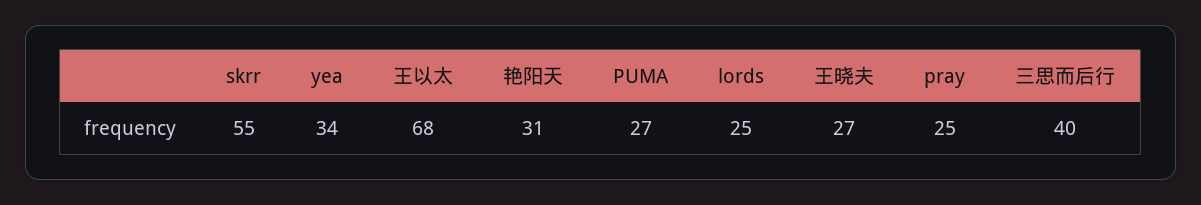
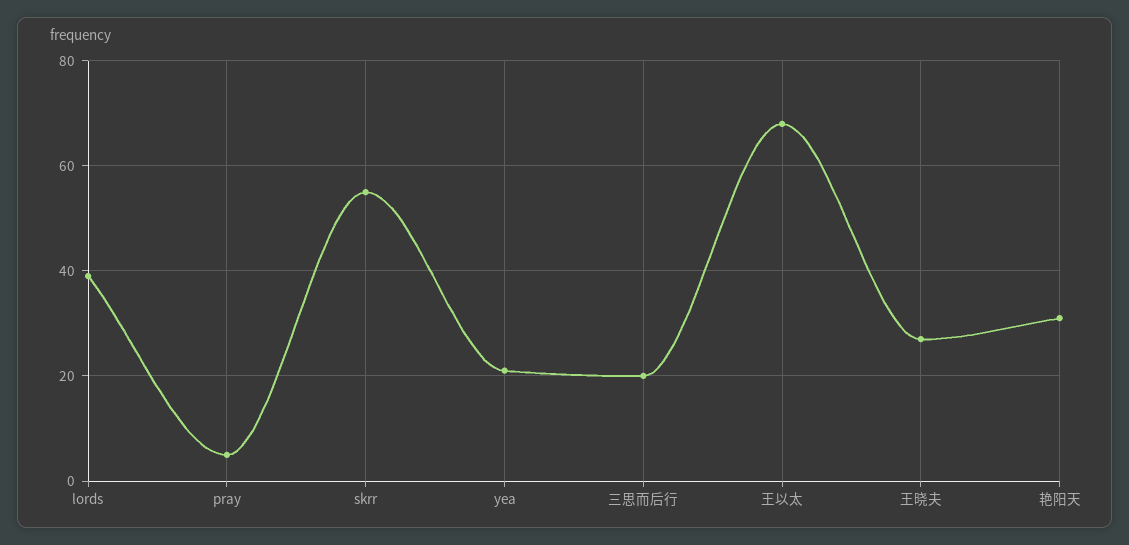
  {
    "skrr": 55,
-   "yea": 34,
+   "yea": 20,
    "王以太": 68,
    "艳阳天": 31,
-   "PUMA": 27,
-   "lords": 25,
+   "lords": 40,
    "王晓夫": 27,
-   "pray": 25,
+   "pray": 5,
-   "三思而后行": 40
+   "三思而后行": 20
  }

